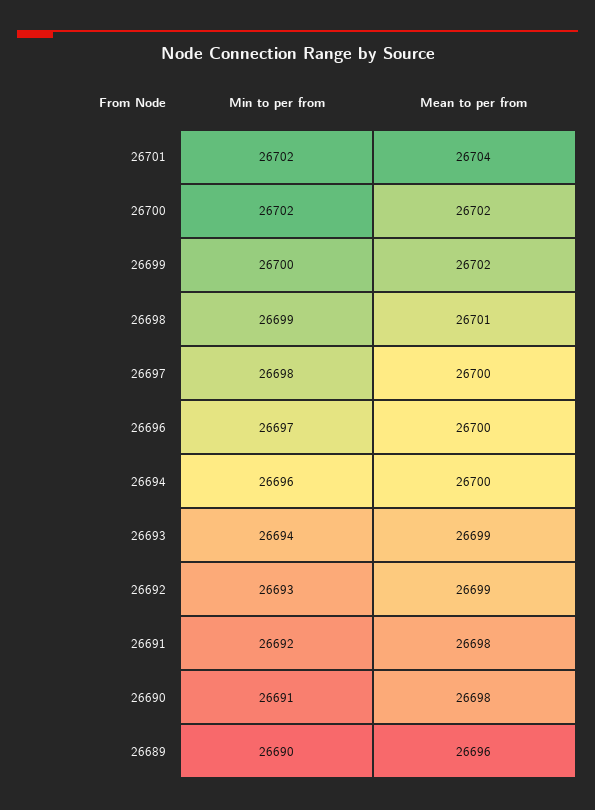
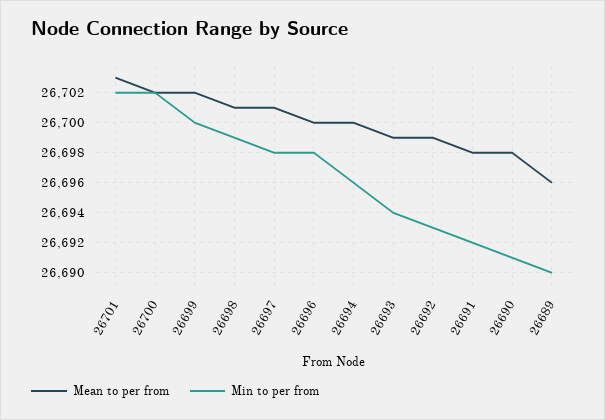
  {
    "Min to per from": {
      "26701": 26702,
      "26700": 26702,
      "26699": 26700,
      "26698": 26699,
      "26697": 26698,
-     "26696": 26697,
+     "26696": 26698,
      "26694": 26696,
      "26693": 26694,
      "26692": 26693,
      "26691": 26692,
      "26690": 26691,
      "26689": 26690
    },
    "Mean to per from": {
-     "26701": 26704,
+     "26701": 26703,
      "26700": 26702,
      "26699": 26702,
      "26698": 26701,
-     "26697": 26700,
+     "26697": 26701,
      "26696": 26700,
      "26694": 26700,
      "26693": 26699,
      "26692": 26699,
      "26691": 26698,
      "26690": 26698,
      "26689": 26696
    }
  }

